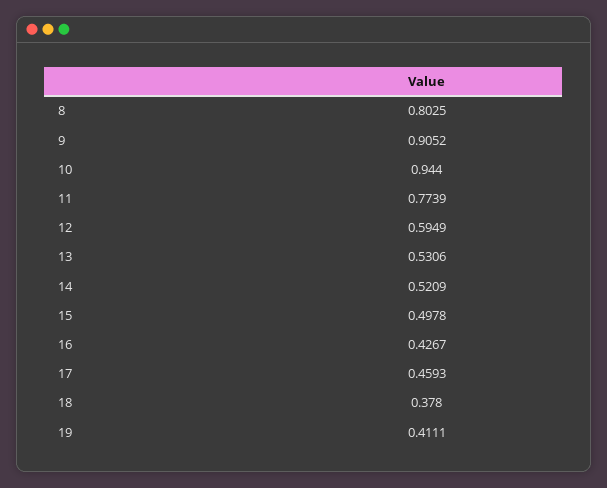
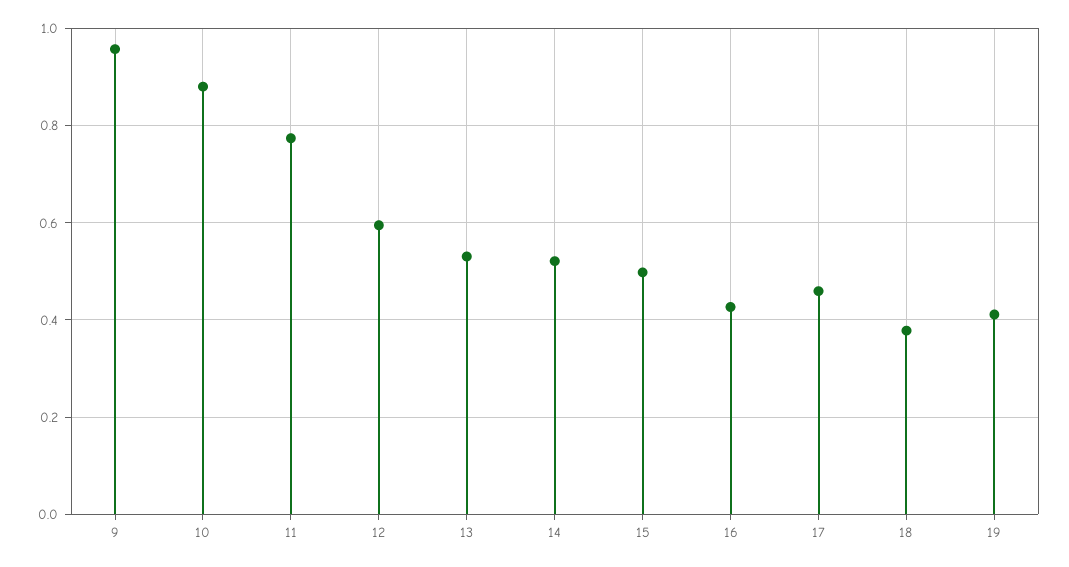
  {
-   "8": 0.8025,
-   "9": 0.9052,
+   "9": 0.96,
-   "10": 0.944,
+   "10": 0.88,
    "11": 0.7739,
    "12": 0.5949,
    "13": 0.5306,
    "14": 0.5209,
    "15": 0.4978,
    "16": 0.4267,
    "17": 0.4593,
    "18": 0.378,
    "19": 0.4111
  }

